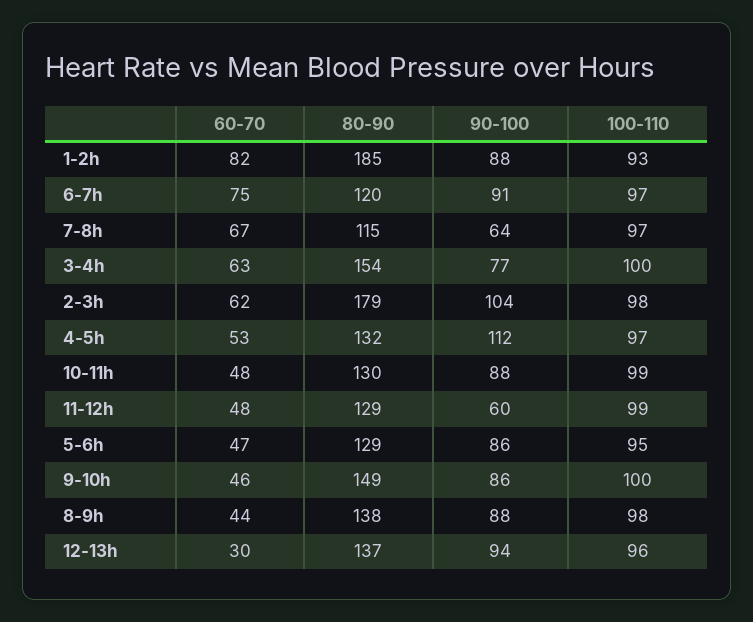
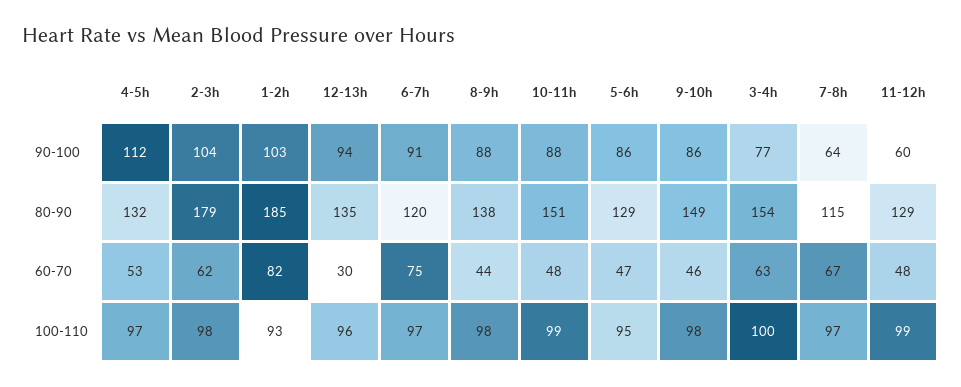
  {
    "60-70": {
      "1-2h": 82,
      "6-7h": 75,
      "7-8h": 67,
      "3-4h": 63,
      "2-3h": 62,
      "4-5h": 53,
      "10-11h": 48,
      "11-12h": 48,
      "5-6h": 47,
      "9-10h": 46,
      "8-9h": 44,
      "12-13h": 30
    },
    "80-90": {
      "1-2h": 185,
      "6-7h": 120,
      "7-8h": 115,
      "3-4h": 154,
      "2-3h": 179,
      "4-5h": 132,
-     "10-11h": 130,
+     "10-11h": 151,
      "11-12h": 129,
      "5-6h": 129,
      "9-10h": 149,
      "8-9h": 138,
-     "12-13h": 137
+     "12-13h": 135
    },
    "90-100": {
-     "1-2h": 88,
+     "1-2h": 103,
      "6-7h": 91,
      "7-8h": 64,
      "3-4h": 77,
      "2-3h": 104,
      "4-5h": 112,
      "10-11h": 88,
      "11-12h": 60,
      "5-6h": 86,
      "9-10h": 86,
      "8-9h": 88,
      "12-13h": 94
    },
    "100-110": {
      "1-2h": 93,
      "6-7h": 97,
      "7-8h": 97,
      "3-4h": 100,
      "2-3h": 98,
      "4-5h": 97,
      "10-11h": 99,
      "11-12h": 99,
      "5-6h": 95,
-     "9-10h": 100,
+     "9-10h": 98,
      "8-9h": 98,
      "12-13h": 96
    }
  }

